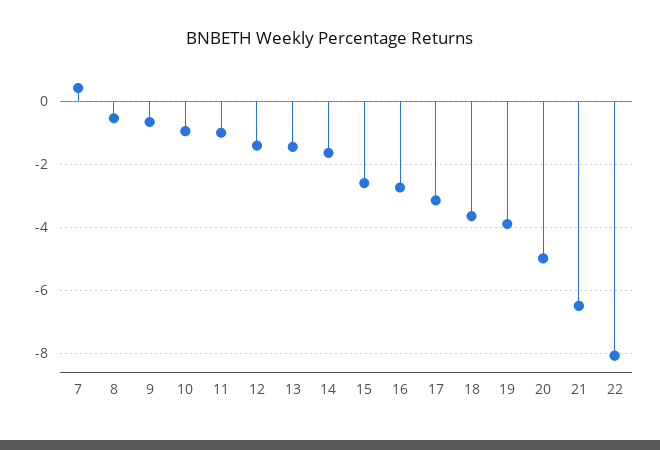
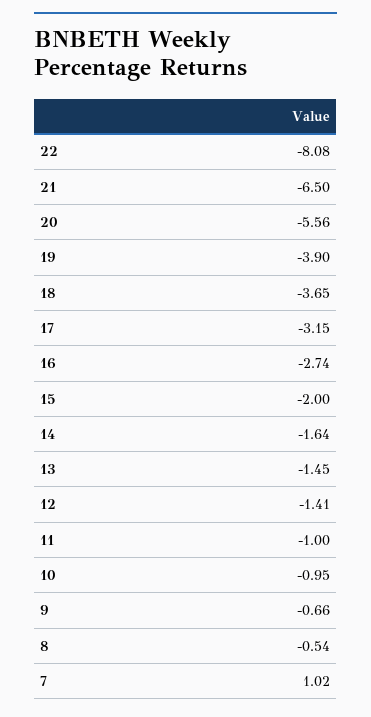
  {
-   "7": 0.4,
+   "7": 1.02,
    "8": -0.54,
    "9": -0.66,
    "10": -0.95,
    "11": -1,
    "12": -1.41,
    "13": -1.45,
    "14": -1.64,
-   "15": -2.6,
+   "15": -2,
    "16": -2.74,
    "17": -3.15,
    "18": -3.65,
    "19": -3.9,
-   "20": -5,
+   "20": -5.56,
    "21": -6.5,
    "22": -8.08
  }

